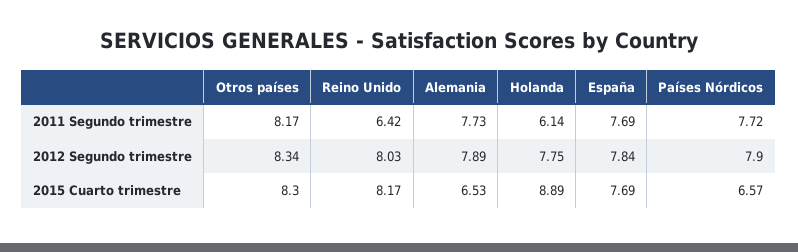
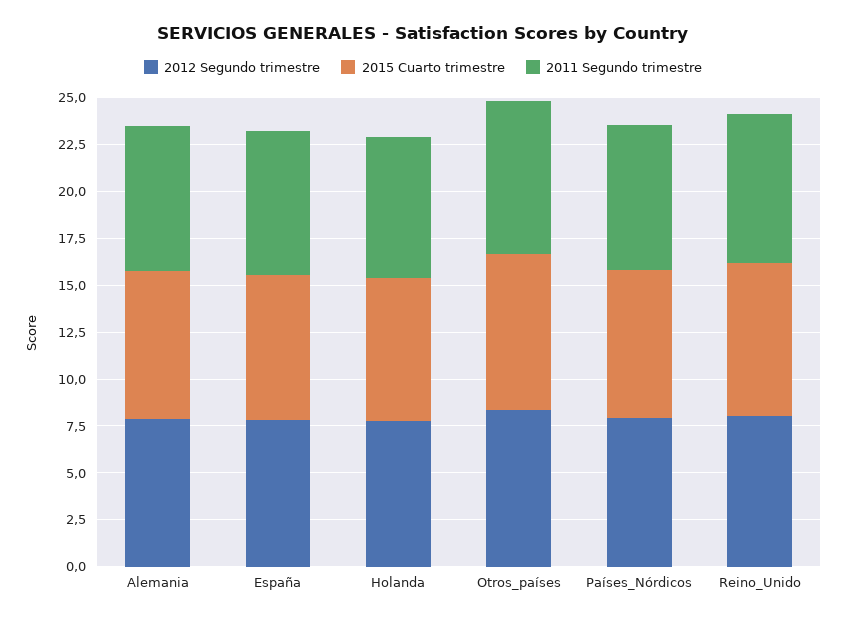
  {
    "2011 Segundo trimestre": {
      "Otros países": 8.17,
-     "Reino Unido": 6.42,
+     "Reino Unido": 8,
      "Alemania": 7.73,
-     "Holanda": 6.14,
+     "Holanda": 7.5,
      "España": 7.69,
      "Países Nórdicos": 7.72
    },
    "2012 Segundo trimestre": {
      "Otros países": 8.34,
      "Reino Unido": 8.03,
      "Alemania": 7.89,
      "Holanda": 7.75,
      "España": 7.84,
      "Países Nórdicos": 7.9
    },
    "2015 Cuarto trimestre": {
      "Otros países": 8.3,
      "Reino Unido": 8.17,
-     "Alemania": 6.53,
+     "Alemania": 8,
-     "Holanda": 8.89,
+     "Holanda": 7.5,
      "España": 7.69,
-     "Países Nórdicos": 6.57
+     "Países Nórdicos": 8
    }
  }

